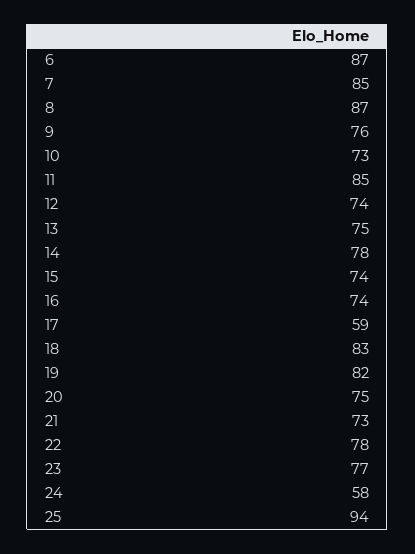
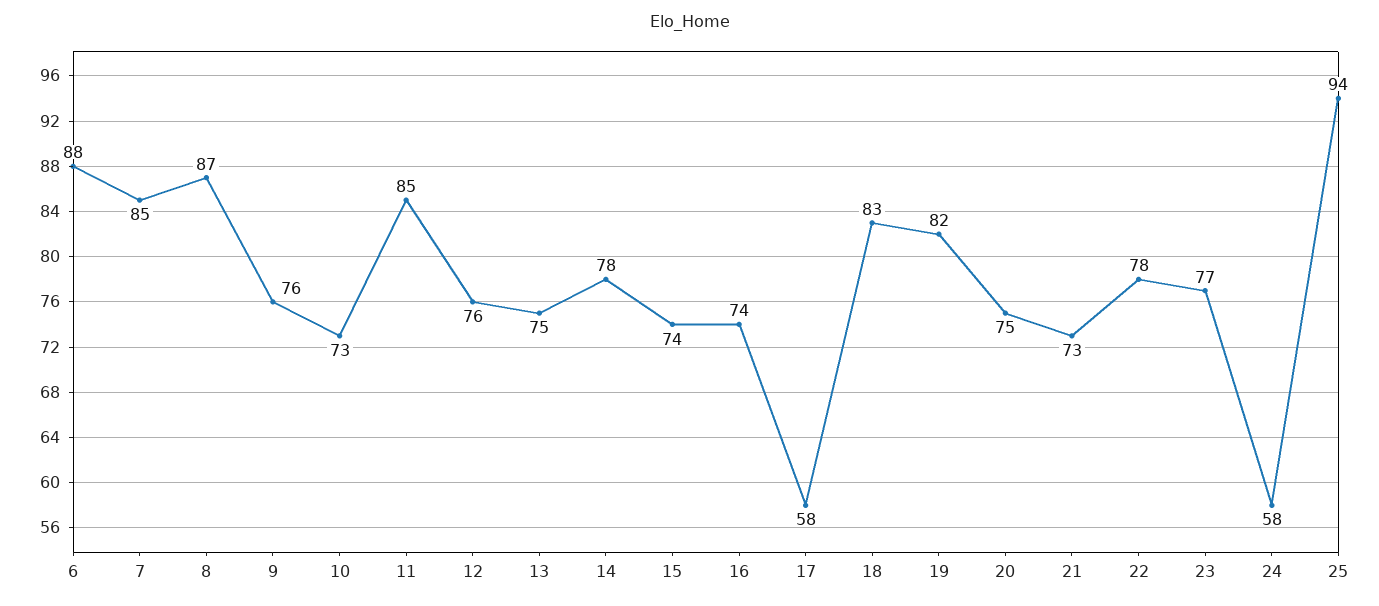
  {
-   "6": 87,
+   "6": 88,
    "7": 85,
    "8": 87,
    "9": 76,
    "10": 73,
    "11": 85,
-   "12": 74,
+   "12": 76,
    "13": 75,
    "14": 78,
    "15": 74,
    "16": 74,
-   "17": 59,
+   "17": 58,
    "18": 83,
    "19": 82,
    "20": 75,
    "21": 73,
    "22": 78,
    "23": 77,
    "24": 58,
    "25": 94
  }

